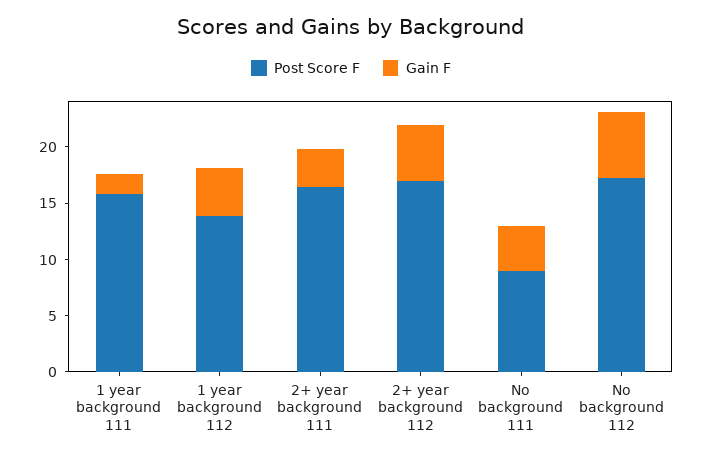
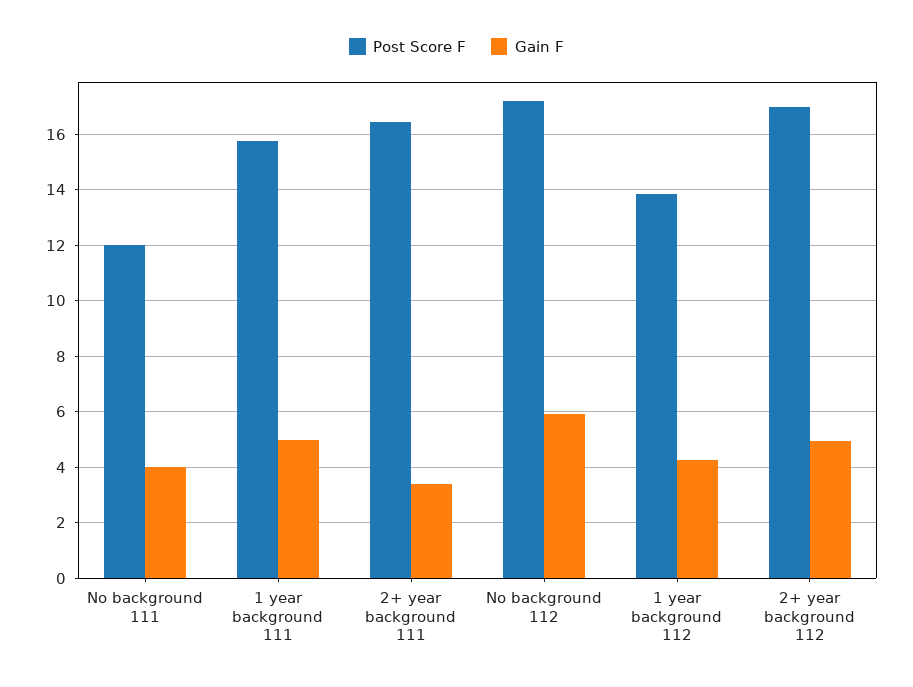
  {
    "Post Score F": {
      "1 year background 111": 15.75,
      "1 year background 112": 13.75,
      "2+ year background 111": 16.5,
      "2+ year background 112": 17,
-     "No background 111": 9,
+     "No background 111": 12,
      "No background 112": 17.25
    },
    "Gain F": {
-     "1 year background 111": 2,
+     "1 year background 111": 5,
      "1 year background 112": 4.25,
      "2+ year background 111": 3.5,
      "2+ year background 112": 5,
      "No background 111": 4,
      "No background 112": 6
    }
  }

